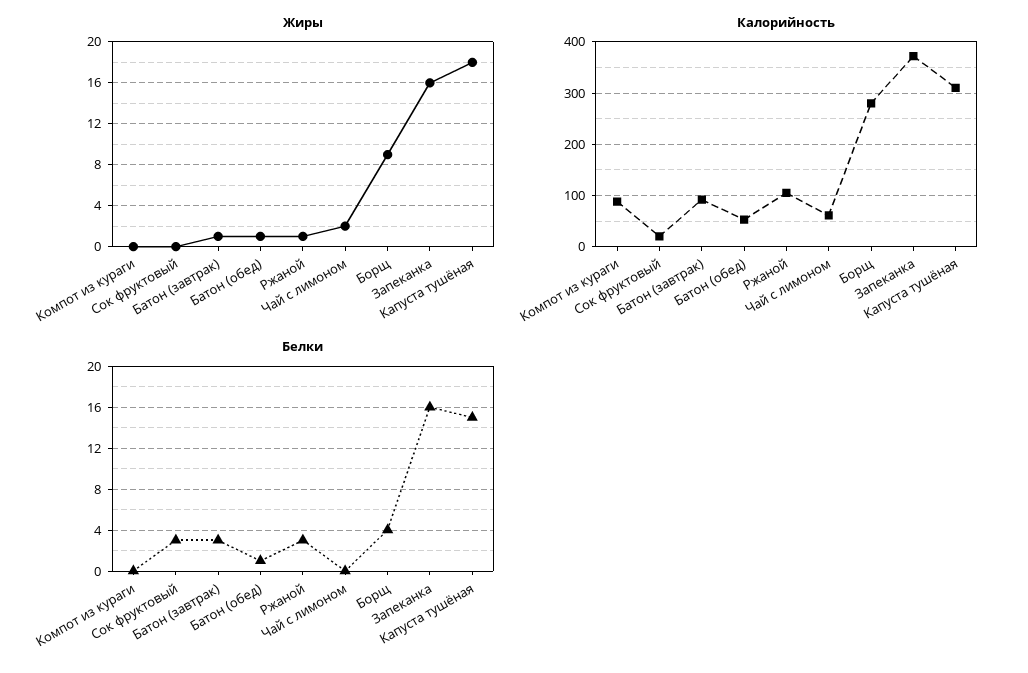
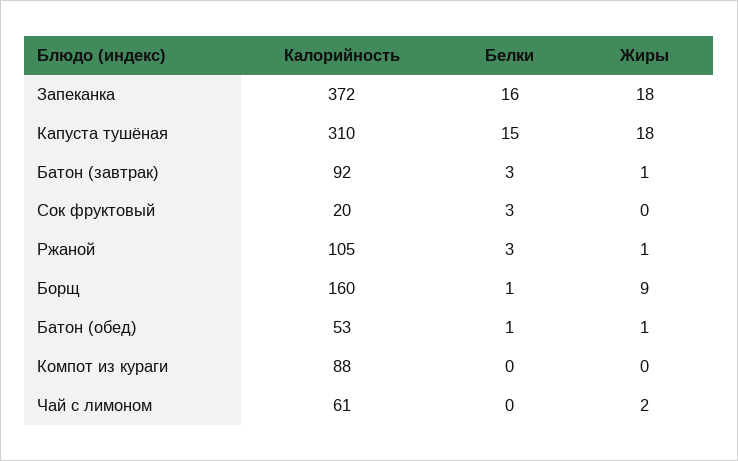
  {
    "Жиры": {
      "Компот из кураги": 0,
      "Сок фруктовый": 0,
      "Батон (завтрак)": 1,
      "Батон (обед)": 1,
      "Ржаной": 1,
      "Чай с лимоном": 2,
      "Борщ": 9,
-     "Запеканка": 16,
+     "Запеканка": 18,
      "Капуста тушёная": 18
    },
    "Калорийность": {
      "Компот из кураги": 88,
      "Сок фруктовый": 20,
      "Батон (завтрак)": 92,
      "Батон (обед)": 53,
      "Ржаной": 105,
      "Чай с лимоном": 61,
-     "Борщ": 280,
+     "Борщ": 160,
      "Запеканка": 372,
      "Капуста тушёная": 310
    },
    "Белки": {
      "Компот из кураги": 0,
      "Сок фруктовый": 3,
      "Батон (завтрак)": 3,
      "Батон (обед)": 1,
      "Ржаной": 3,
      "Чай с лимоном": 0,
-     "Борщ": 4,
+     "Борщ": 1,
      "Запеканка": 16,
      "Капуста тушёная": 15
    }
  }

